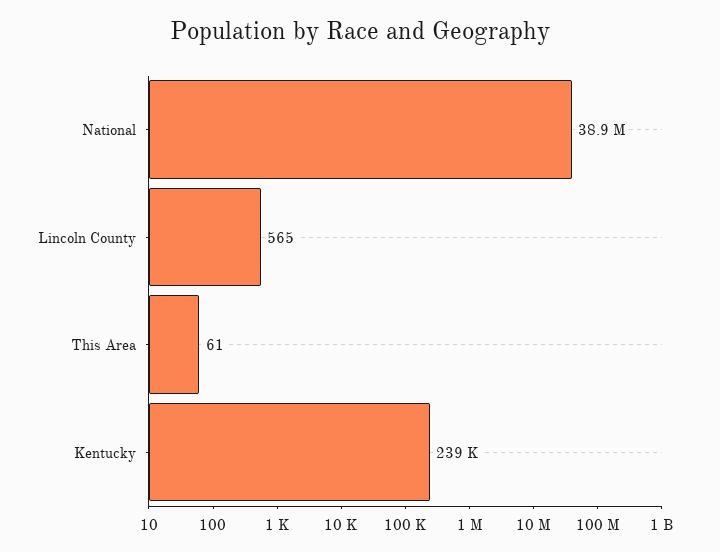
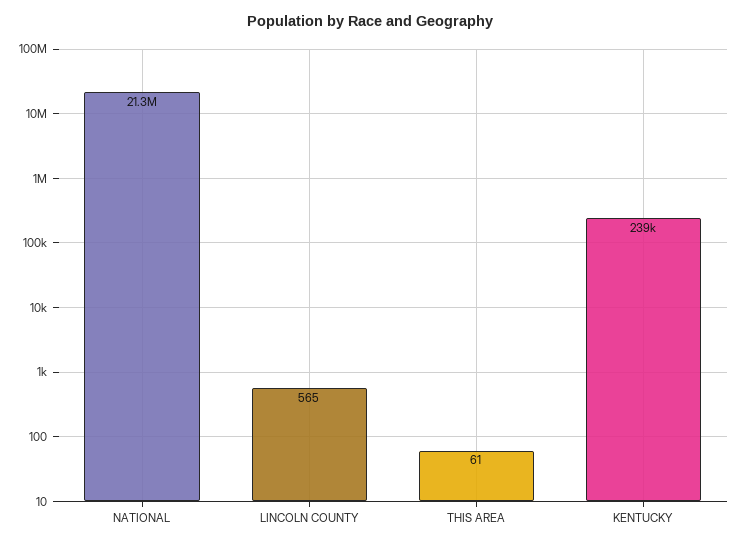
  {
-   "National": 38900000,
+   "National": 21300000,
    "Lincoln County": 565,
    "This Area": 61,
    "Kentucky": 239000
  }

